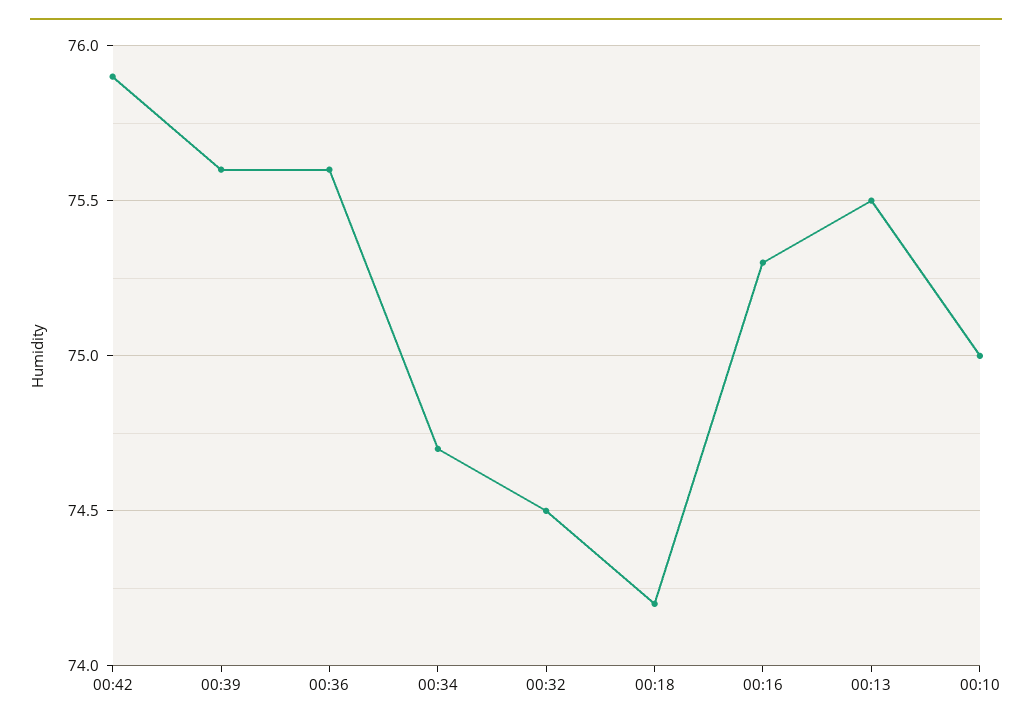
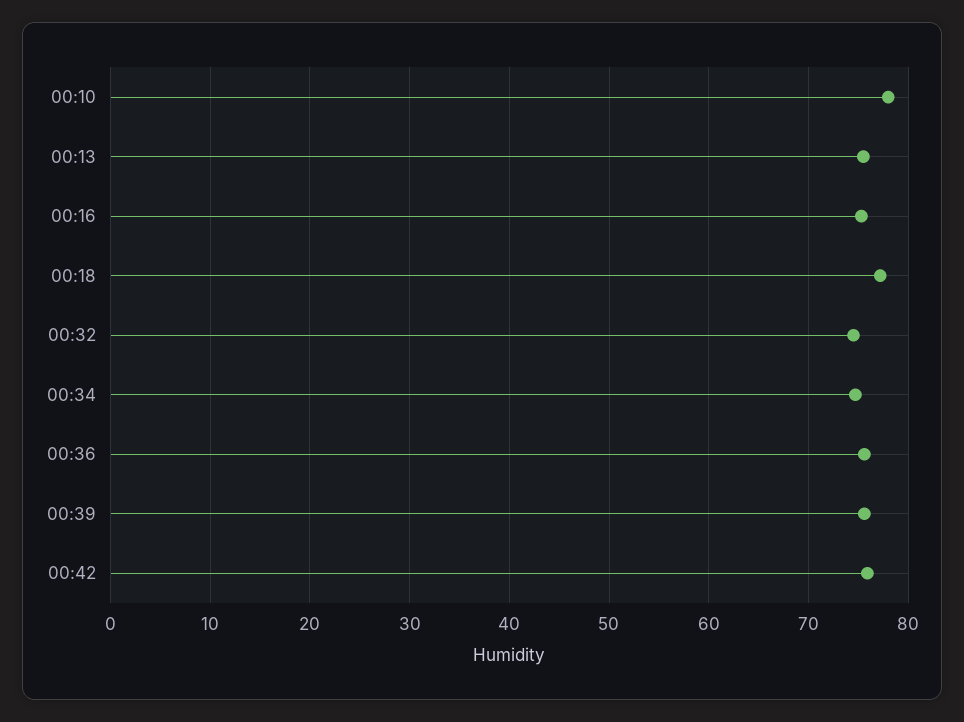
  {
    "00:42": 75.9,
    "00:39": 75.6,
    "00:36": 75.6,
    "00:34": 74.7,
    "00:32": 74.5,
-   "00:18": 74.2,
+   "00:18": 77,
    "00:16": 75.3,
    "00:13": 75.5,
-   "00:10": 75
+   "00:10": 78
  }

